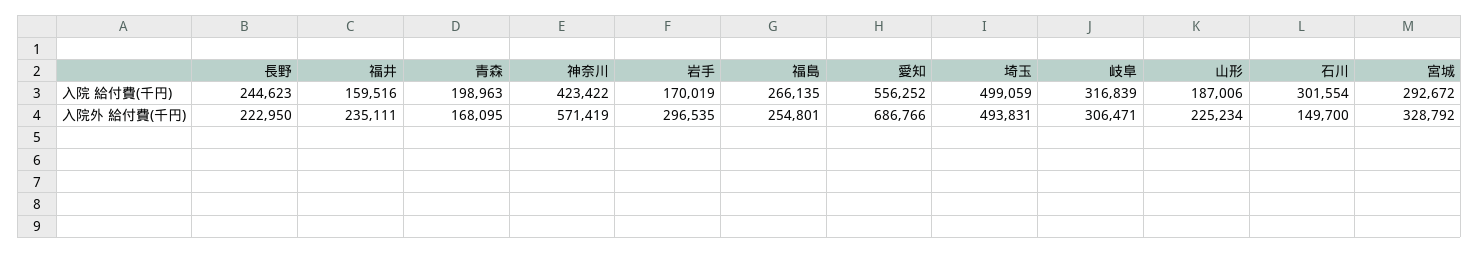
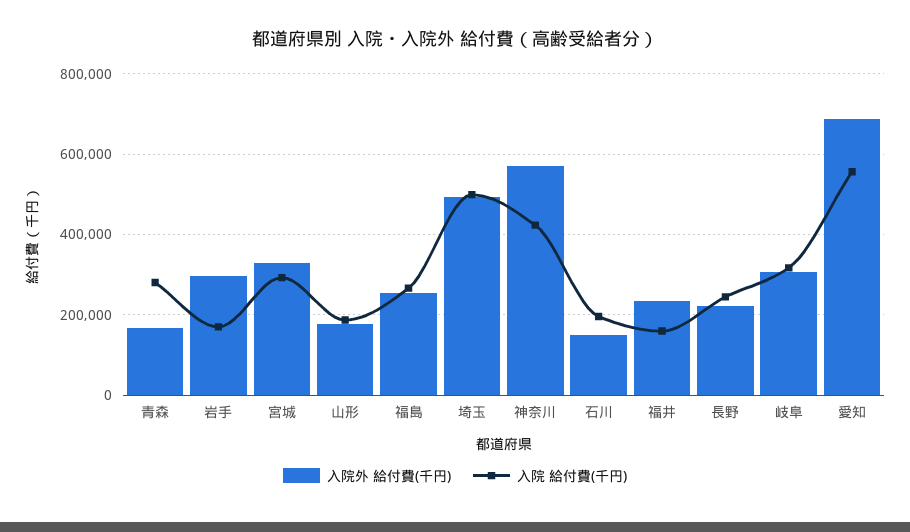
  {
    "入院 給付費(千円)": {
      "長野": 244623,
      "福井": 159516,
-     "青森": 198963,
+     "青森": 280000,
      "神奈川": 423422,
      "岩手": 170019,
      "福島": 266135,
      "愛知": 556252,
      "埼玉": 499059,
      "岐阜": 316839,
      "山形": 187006,
-     "石川": 301554,
+     "石川": 200000,
      "宮城": 292672
    },
    "入院外 給付費(千円)": {
      "長野": 222950,
      "福井": 235111,
      "青森": 168095,
      "神奈川": 571419,
      "岩手": 296535,
      "福島": 254801,
      "愛知": 686766,
      "埼玉": 493831,
      "岐阜": 306471,
-     "山形": 225234,
+     "山形": 180000,
      "石川": 149700,
      "宮城": 328792
    }
  }

